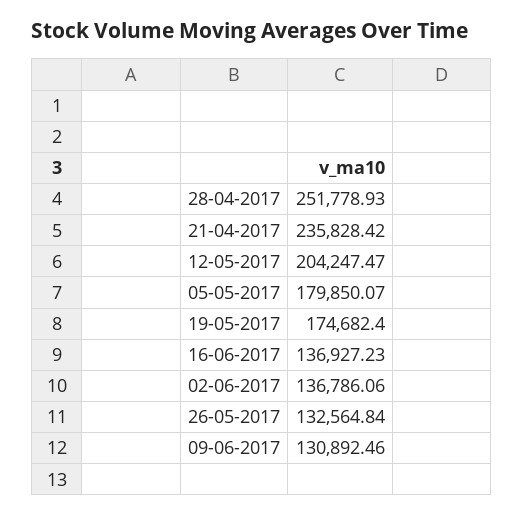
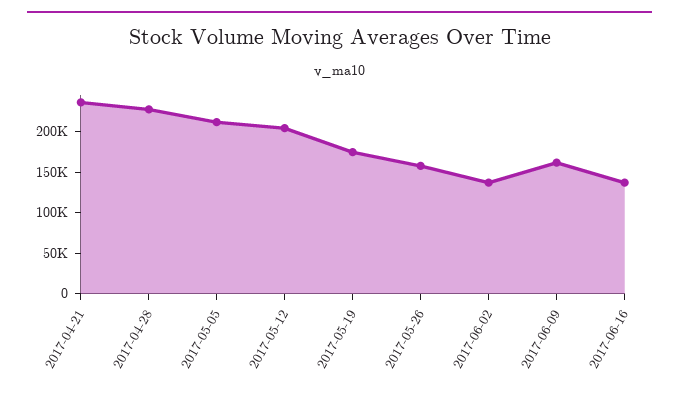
  {
-   "28-04-2017": 251778.93,
+   "28-04-2017": 230000,
    "21-04-2017": 235828.42,
    "12-05-2017": 204247.47,
-   "05-05-2017": 179850.07,
+   "05-05-2017": 210000,
    "19-05-2017": 174682.4,
    "16-06-2017": 136927.23,
    "02-06-2017": 136786.06,
-   "26-05-2017": 132564.84,
+   "26-05-2017": 160000,
-   "09-06-2017": 130892.46
+   "09-06-2017": 160000
  }

